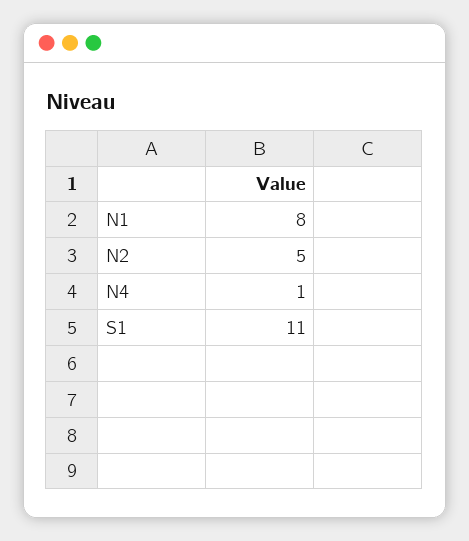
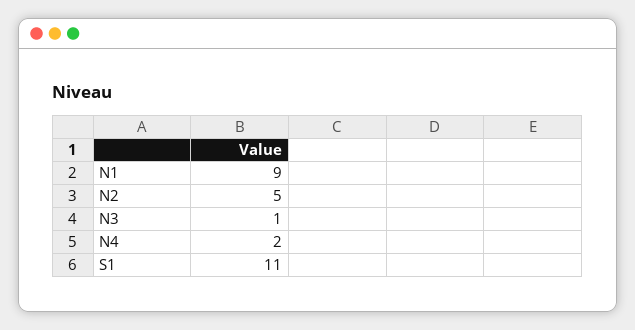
  {
-   "N1": 8,
+   "N1": 9,
    "N2": 5,
-   "N4": 1,
+   "N4": 2,
-   "S1": 11
+   "S1": 11,
+   "N3": 1
  }

